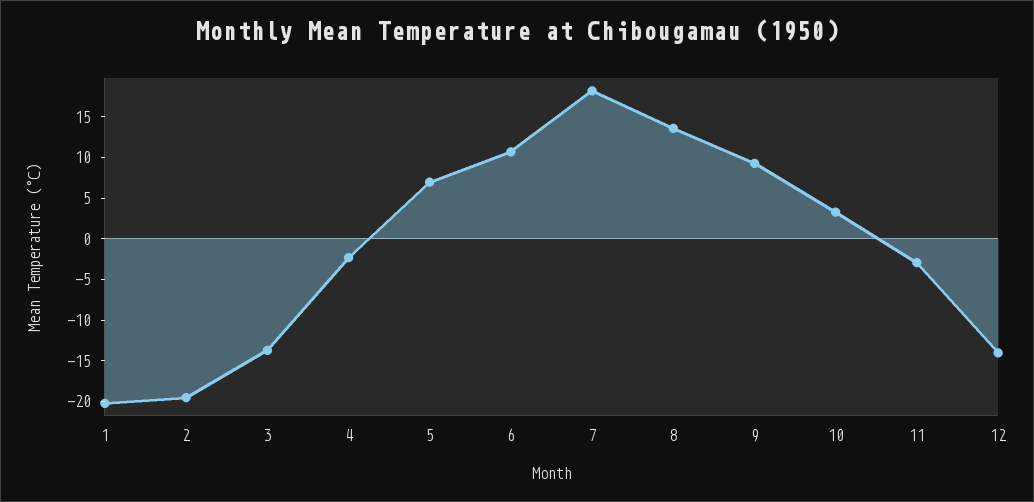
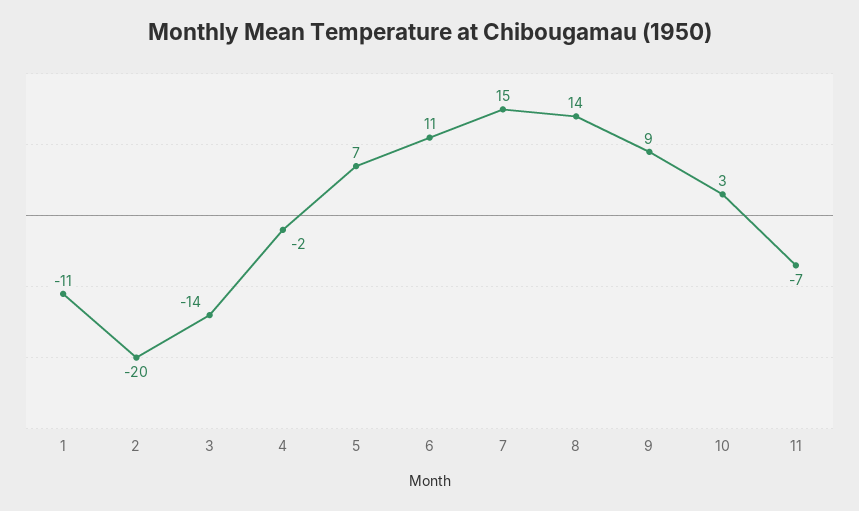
  {
-   "1": -20,
+   "1": -11,
    "2": -20,
    "3": -14,
    "4": -2,
    "5": 7,
    "6": 11,
-   "7": 18,
+   "7": 15,
    "8": 14,
    "9": 9,
    "10": 3,
-   "11": -3,
+   "11": -7
-   "12": -14
  }

